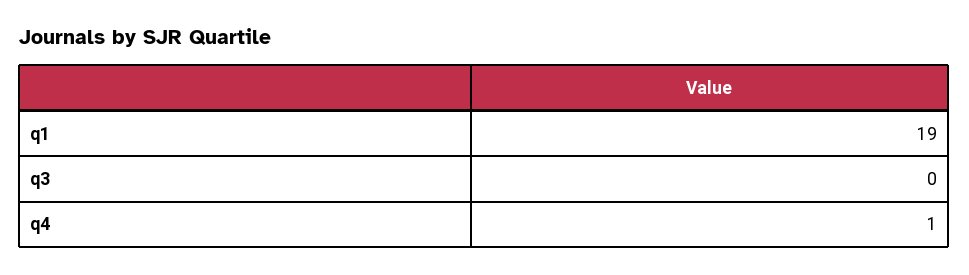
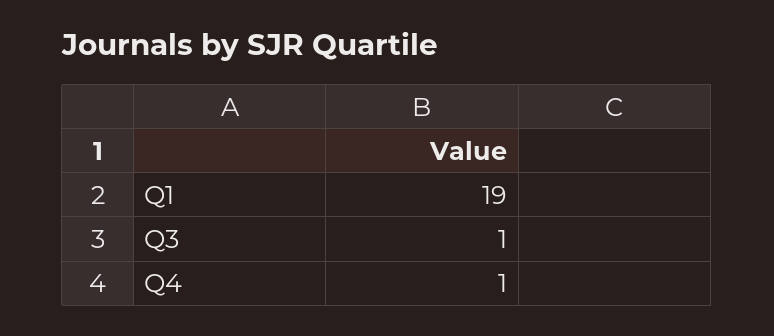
  {
    "q1": 19,
-   "q3": 0,
+   "q3": 1,
    "q4": 1
  }

